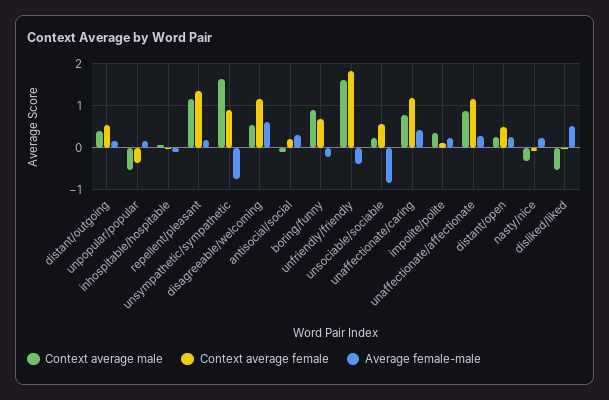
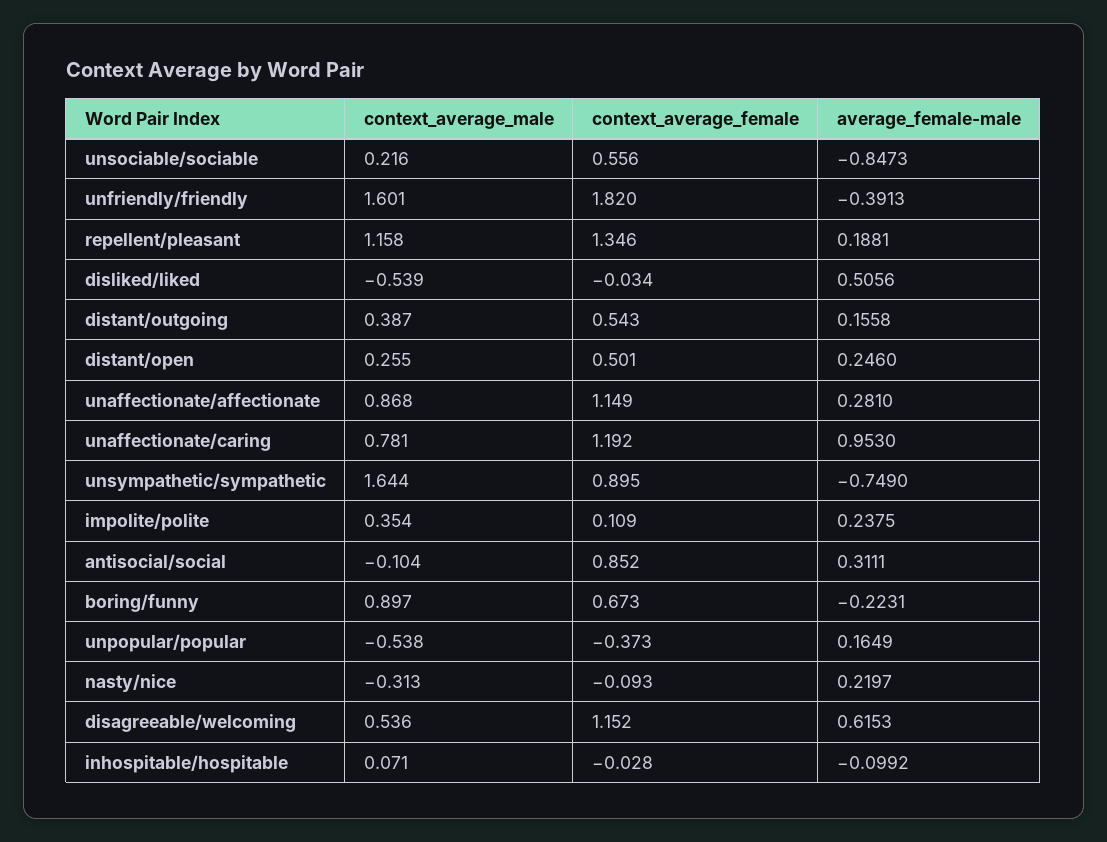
  {
    "Context average male": {
      "distant/outgoing": 0.387,
      "unpopular/popular": -0.538,
      "inhospitable/hospitable": 0.071,
      "repellent/pleasant": 1.158,
      "unsympathetic/sympathetic": 1.644,
      "disagreeable/welcoming": 0.536,
      "antisocial/social": -0.104,
      "boring/funny": 0.897,
      "unfriendly/friendly": 1.601,
      "unsociable/sociable": 0.216,
      "unaffectionate/caring": 0.781,
      "impolite/polite": 0.354,
      "unaffectionate/affectionate": 0.868,
      "distant/open": 0.255,
      "nasty/nice": -0.313,
      "disliked/liked": -0.539
    },
    "Context average female": {
      "distant/outgoing": 0.543,
      "unpopular/popular": -0.373,
      "inhospitable/hospitable": -0.028,
      "repellent/pleasant": 1.346,
      "unsympathetic/sympathetic": 0.895,
      "disagreeable/welcoming": 1.152,
-     "antisocial/social": 0.2,
+     "antisocial/social": 0.852,
      "boring/funny": 0.673,
      "unfriendly/friendly": 1.82,
      "unsociable/sociable": 0.556,
      "unaffectionate/caring": 1.192,
      "impolite/polite": 0.109,
      "unaffectionate/affectionate": 1.149,
      "distant/open": 0.501,
      "nasty/nice": -0.093,
      "disliked/liked": -0.034
    },
    "Average female-male": {
      "distant/outgoing": 0.1558,
      "unpopular/popular": 0.1649,
      "inhospitable/hospitable": -0.0992,
      "repellent/pleasant": 0.1881,
      "unsympathetic/sympathetic": -0.749,
      "disagreeable/welcoming": 0.6153,
      "antisocial/social": 0.3111,
      "boring/funny": -0.2231,
      "unfriendly/friendly": -0.3913,
      "unsociable/sociable": -0.8473,
-     "unaffectionate/caring": 0.4,
+     "unaffectionate/caring": 0.953,
      "impolite/polite": 0.2375,
      "unaffectionate/affectionate": 0.281,
      "distant/open": 0.246,
      "nasty/nice": 0.2197,
      "disliked/liked": 0.5056
    }
  }

